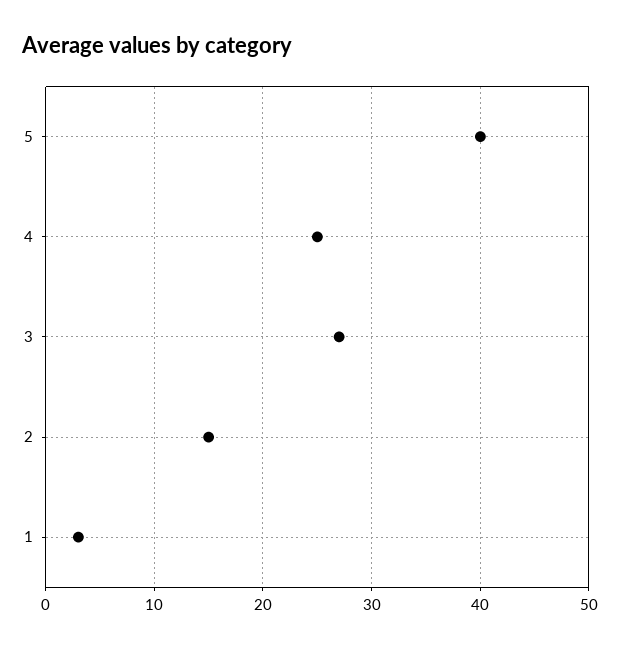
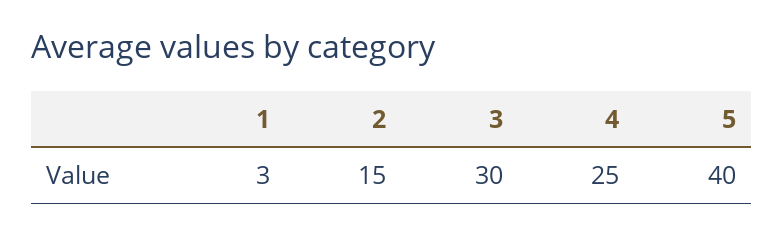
  {
    "5": 40,
    "4": 25,
-   "3": 27,
+   "3": 30,
    "2": 15,
    "1": 3
  }

